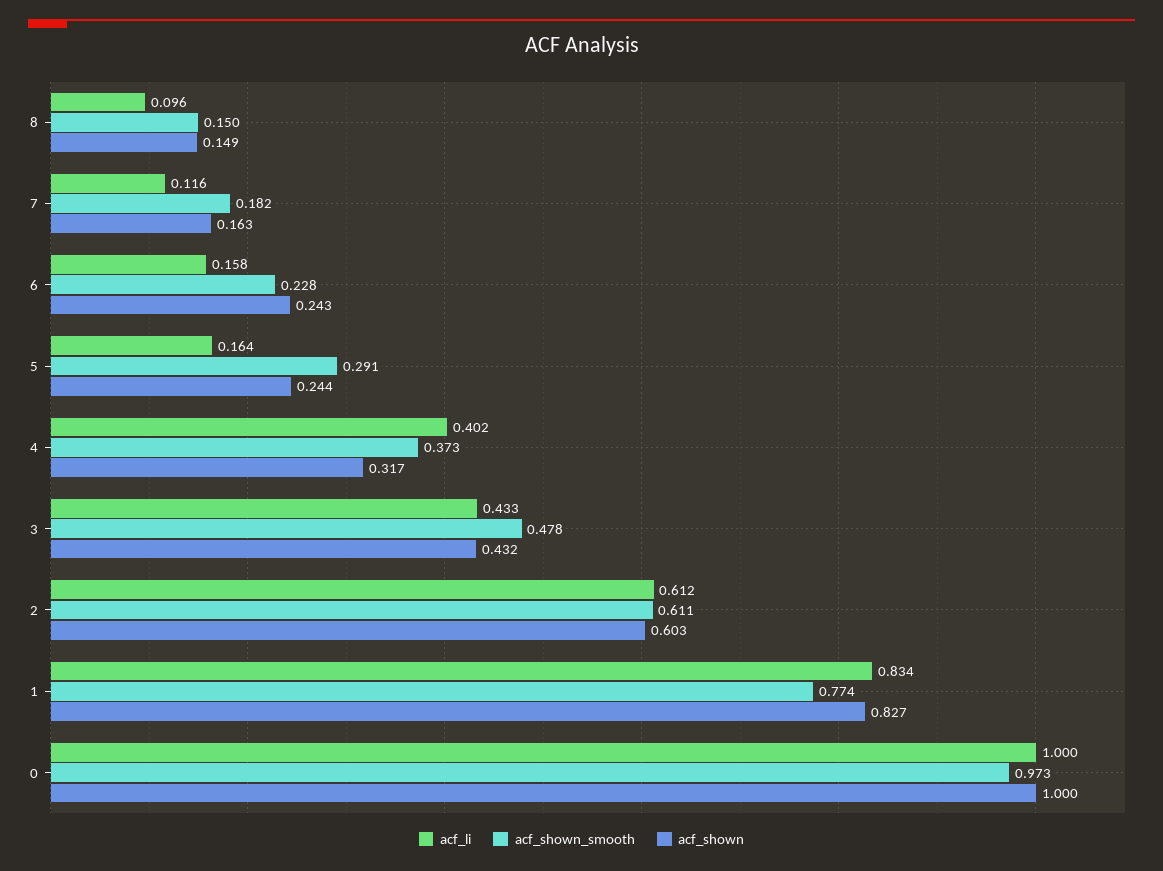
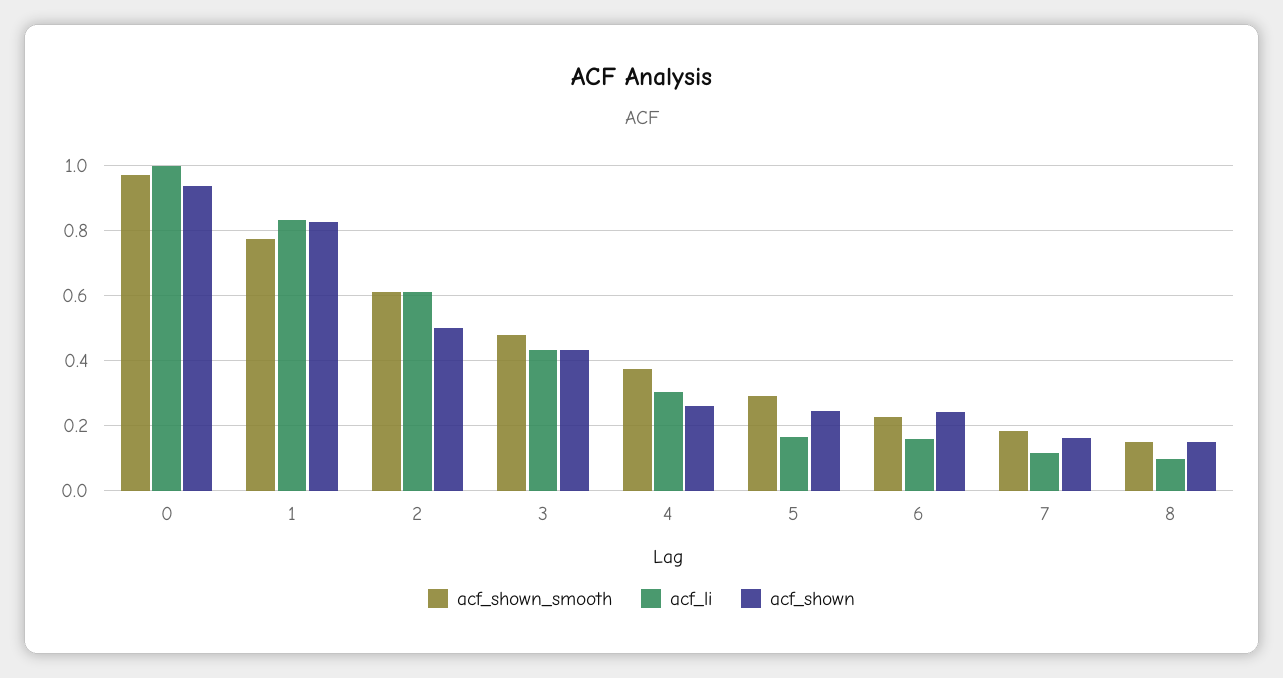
  {
    "acf_li": {
      "8": 0.096,
      "7": 0.116,
      "6": 0.158,
      "5": 0.164,
-     "4": 0.402,
+     "4": 0.3,
      "3": 0.433,
      "2": 0.612,
      "1": 0.834,
      "0": 1
    },
    "acf_shown_smooth": {
      "8": 0.15,
      "7": 0.182,
      "6": 0.228,
      "5": 0.291,
      "4": 0.373,
      "3": 0.478,
      "2": 0.611,
      "1": 0.774,
      "0": 0.973
    },
    "acf_shown": {
      "8": 0.149,
      "7": 0.163,
      "6": 0.243,
      "5": 0.244,
-     "4": 0.317,
+     "4": 0.26,
      "3": 0.432,
-     "2": 0.603,
+     "2": 0.5,
      "1": 0.827,
-     "0": 1
+     "0": 0.94
    }
  }

